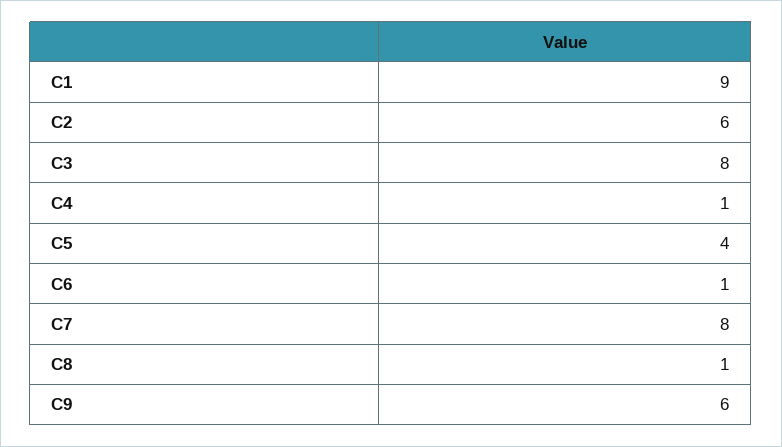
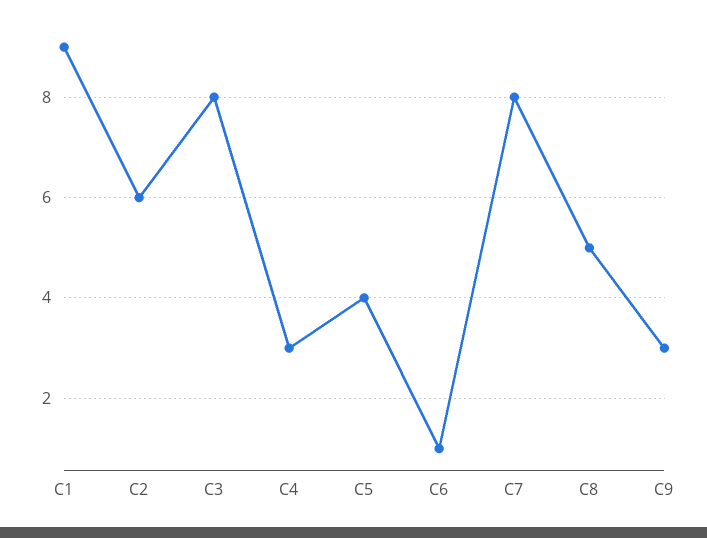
  {
    "C1": 9,
    "C2": 6,
    "C3": 8,
-   "C4": 1,
+   "C4": 3,
    "C5": 4,
    "C6": 1,
    "C7": 8,
-   "C8": 1,
+   "C8": 5,
-   "C9": 6
+   "C9": 3
  }

